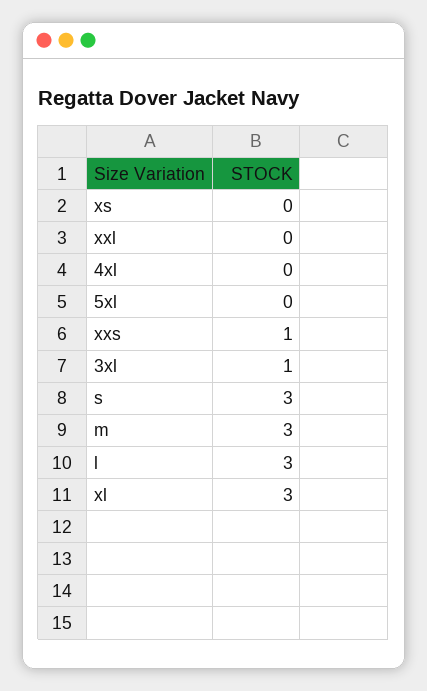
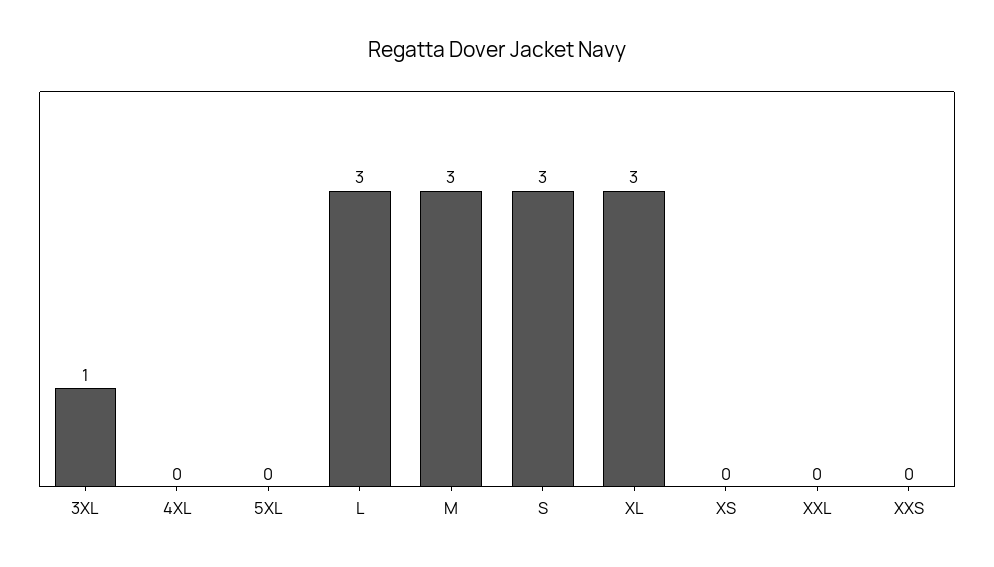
  {
    "xs": 0,
    "xxl": 0,
    "4xl": 0,
    "5xl": 0,
-   "xxs": 1,
+   "xxs": 0,
    "3xl": 1,
    "s": 3,
    "m": 3,
    "l": 3,
    "xl": 3
  }

